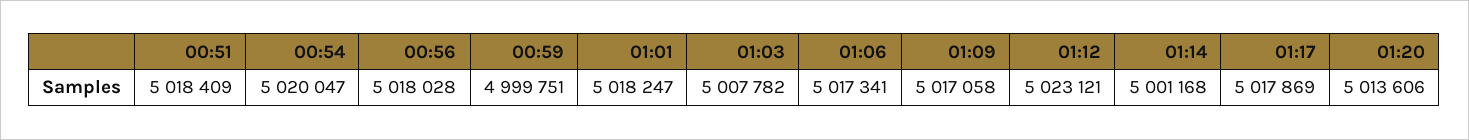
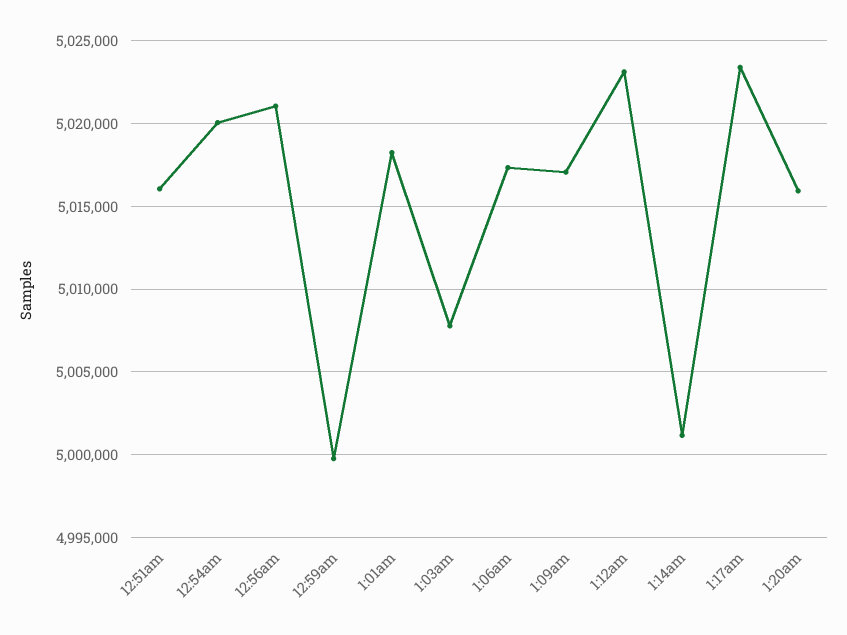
  {
-   "00:51": 5018409,
+   "00:51": 5016000,
    "00:54": 5020047,
-   "00:56": 5018028,
+   "00:56": 5021000,
    "00:59": 4999751,
    "01:01": 5018247,
    "01:03": 5007782,
    "01:06": 5017341,
    "01:09": 5017058,
    "01:12": 5023121,
    "01:14": 5001168,
-   "01:17": 5017869,
+   "01:17": 5023500,
-   "01:20": 5013606
+   "01:20": 5016000
  }

